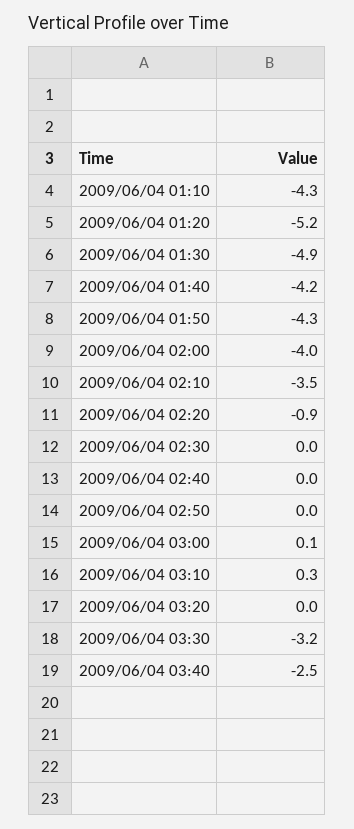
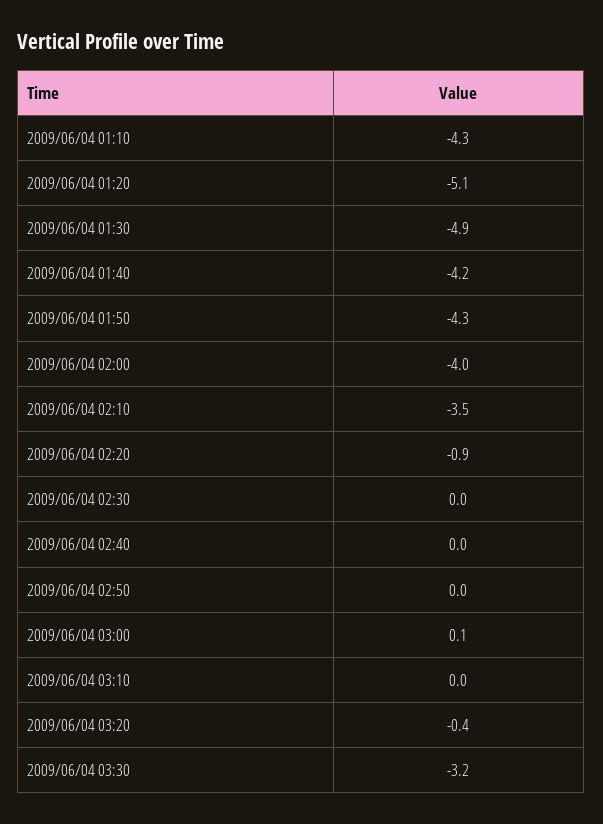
  {
    "2009/06/04 01:10": -4.3,
-   "2009/06/04 01:20": -5.2,
+   "2009/06/04 01:20": -5.1,
    "2009/06/04 01:30": -4.9,
    "2009/06/04 01:40": -4.2,
    "2009/06/04 01:50": -4.3,
    "2009/06/04 02:00": -4,
    "2009/06/04 02:10": -3.5,
    "2009/06/04 02:20": -0.9,
    "2009/06/04 02:30": 0,
    "2009/06/04 02:40": 0,
    "2009/06/04 02:50": 0,
    "2009/06/04 03:00": 0.1,
-   "2009/06/04 03:10": 0.3,
+   "2009/06/04 03:10": 0,
-   "2009/06/04 03:20": 0,
+   "2009/06/04 03:20": -0.4,
-   "2009/06/04 03:30": -3.2,
+   "2009/06/04 03:30": -3.2
-   "2009/06/04 03:40": -2.5
  }

